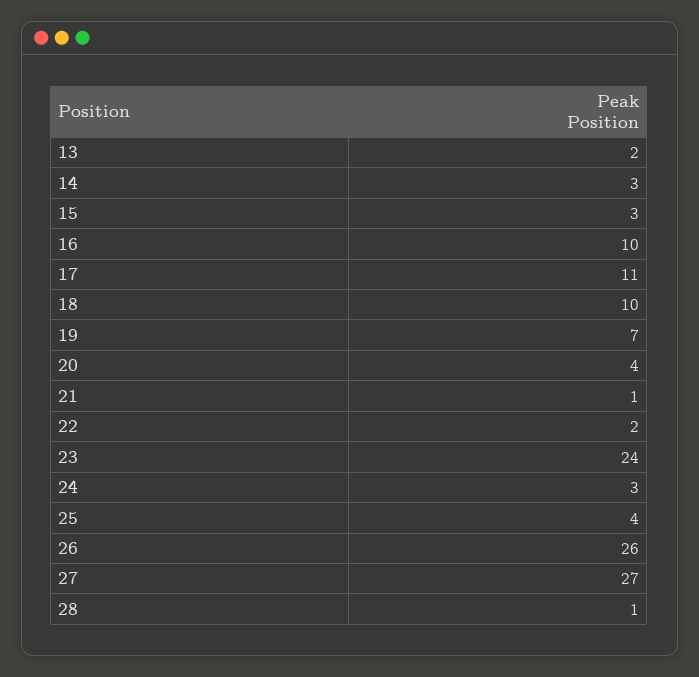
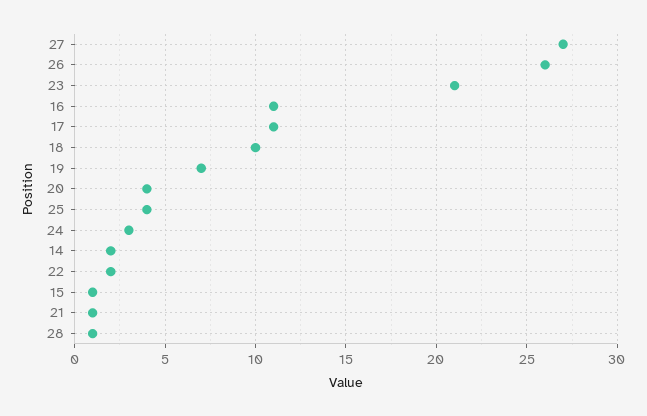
  {
-   "13": 2,
-   "14": 3,
+   "14": 2,
-   "15": 3,
+   "15": 1,
-   "16": 10,
+   "16": 11,
    "17": 11,
    "18": 10,
    "19": 7,
    "20": 4,
    "21": 1,
    "22": 2,
-   "23": 24,
+   "23": 21,
    "24": 3,
    "25": 4,
    "26": 26,
    "27": 27,
    "28": 1
  }

